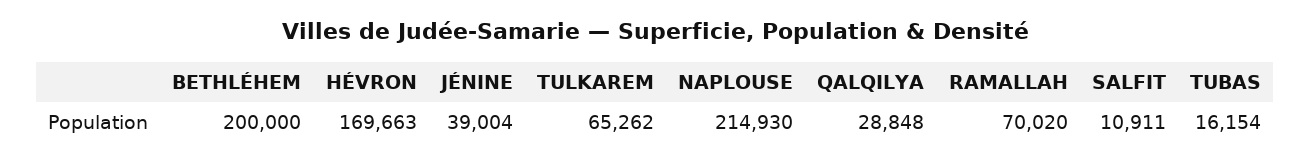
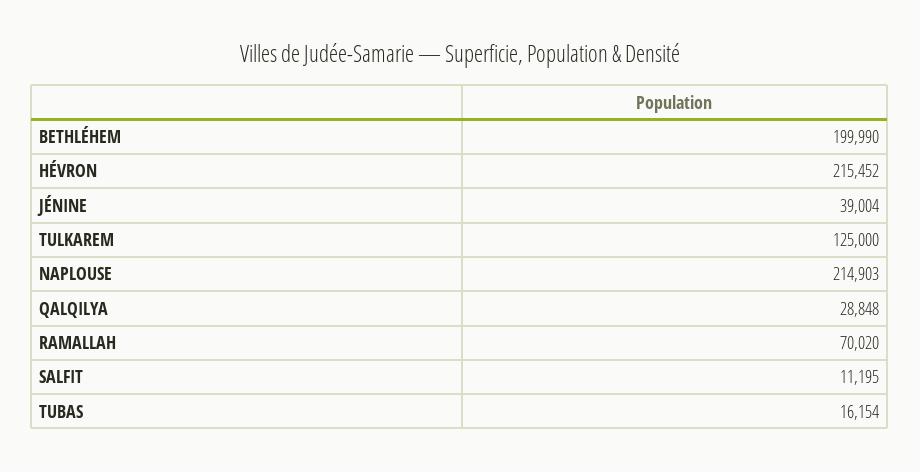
  {
-   "BETHLÉHEM": 200000,
+   "BETHLÉHEM": 199990,
-   "HÉVRON": 169663,
+   "HÉVRON": 215452,
    "JÉNINE": 39004,
-   "TULKAREM": 65262,
+   "TULKAREM": 125000,
-   "NAPLOUSE": 214930,
+   "NAPLOUSE": 214903,
    "QALQILYA": 28848,
    "RAMALLAH": 70020,
-   "SALFIT": 10911,
+   "SALFIT": 11195,
    "TUBAS": 16154
  }

